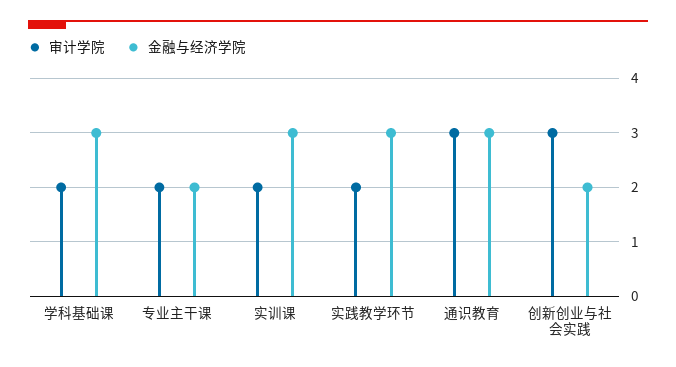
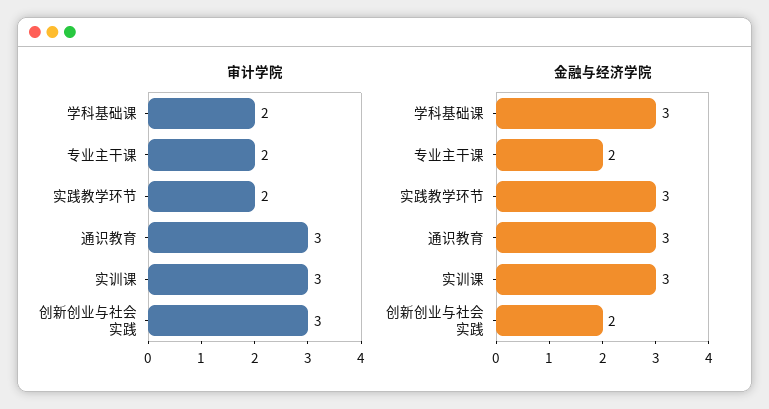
  {
    "审计学院": {
      "学科基础课": 2,
      "专业主干课": 2,
-     "实训课": 2,
+     "实训课": 3,
      "实践教学环节": 2,
      "通识教育": 3,
      "创新创业与社会实践": 3
    },
    "金融与经济学院": {
      "学科基础课": 3,
      "专业主干课": 2,
      "实训课": 3,
      "实践教学环节": 3,
      "通识教育": 3,
      "创新创业与社会实践": 2
    }
  }

